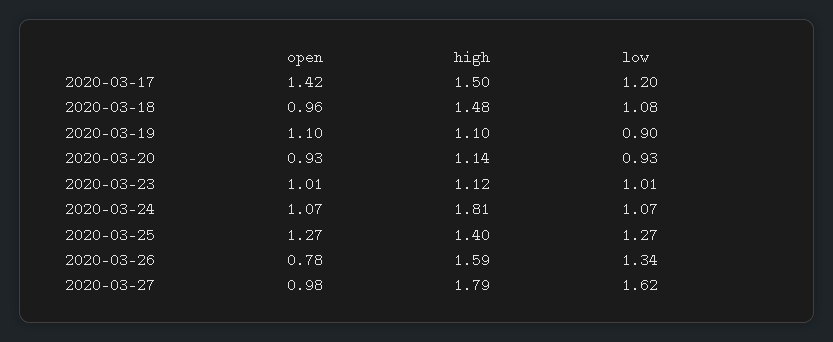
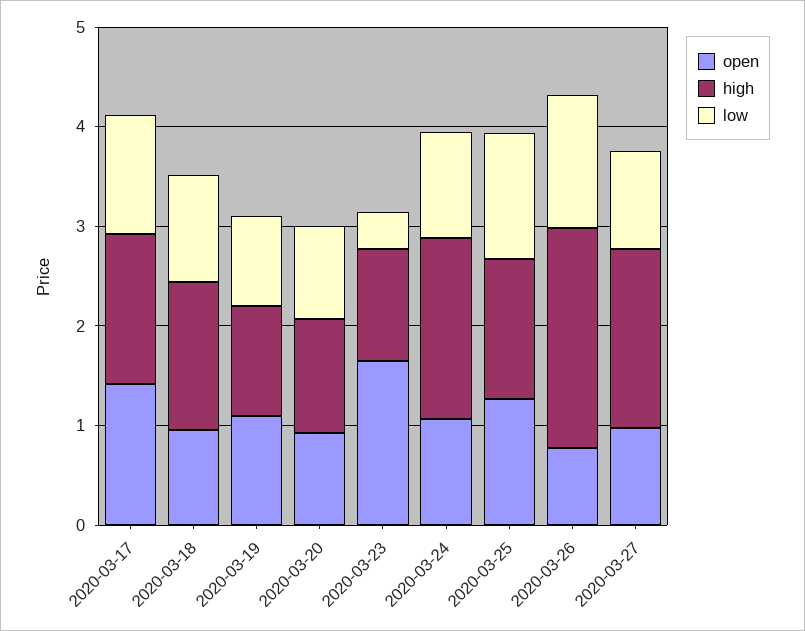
  {
    "open": {
      "2020-03-17": 1.42,
      "2020-03-18": 0.96,
      "2020-03-19": 1.1,
      "2020-03-20": 0.93,
-     "2020-03-23": 1.01,
+     "2020-03-23": 1.6,
      "2020-03-24": 1.07,
      "2020-03-25": 1.27,
      "2020-03-26": 0.78,
      "2020-03-27": 0.98
    },
    "high": {
      "2020-03-17": 1.5,
      "2020-03-18": 1.48,
      "2020-03-19": 1.1,
      "2020-03-20": 1.14,
      "2020-03-23": 1.12,
      "2020-03-24": 1.81,
      "2020-03-25": 1.4,
-     "2020-03-26": 1.59,
+     "2020-03-26": 2.2,
      "2020-03-27": 1.79
    },
    "low": {
      "2020-03-17": 1.2,
      "2020-03-18": 1.08,
      "2020-03-19": 0.9,
      "2020-03-20": 0.93,
-     "2020-03-23": 1.01,
+     "2020-03-23": 0.4,
      "2020-03-24": 1.07,
      "2020-03-25": 1.27,
      "2020-03-26": 1.34,
-     "2020-03-27": 1.62
+     "2020-03-27": 1
    }
  }

